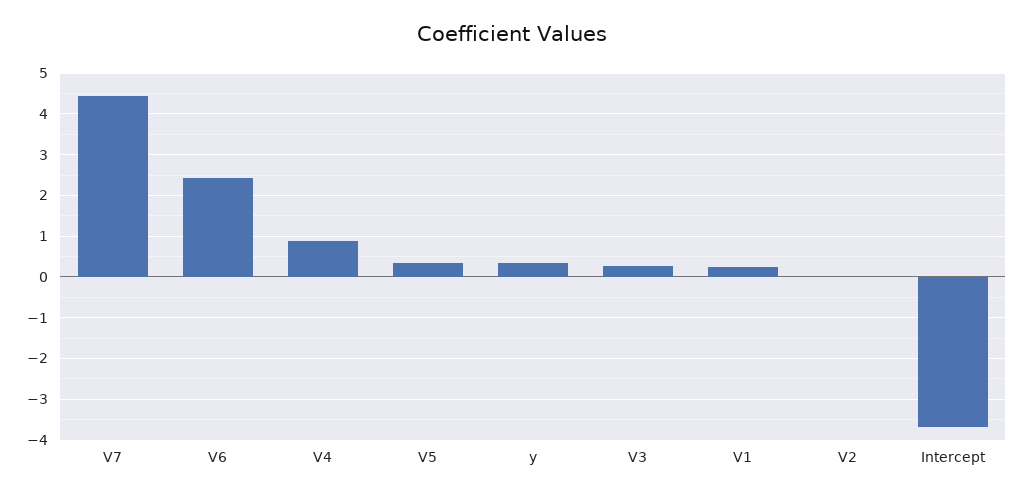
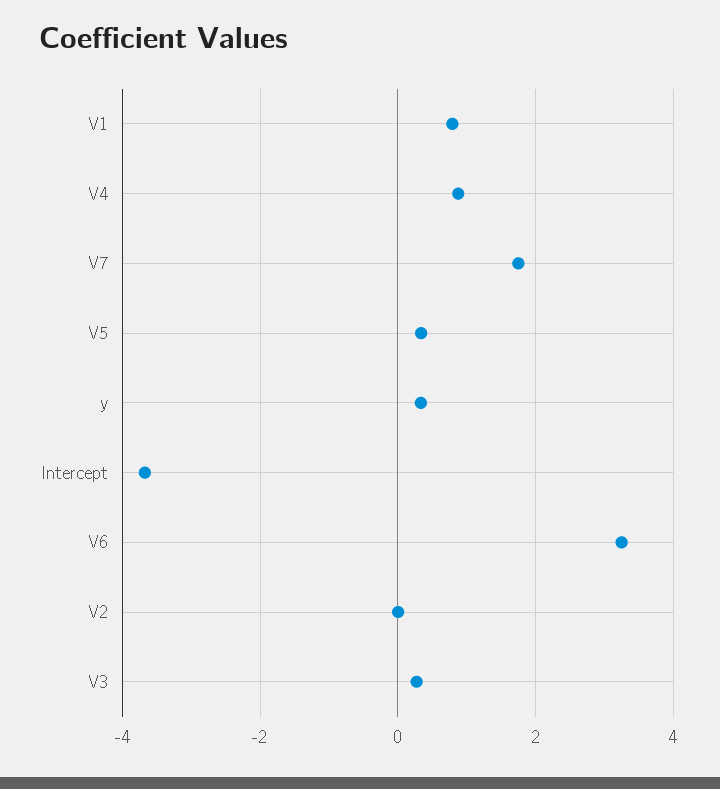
  {
-   "V7": 4.4,
+   "V7": 1.8,
-   "V6": 2.4,
+   "V6": 3.2,
    "V4": 0.8,
    "V5": 0.4,
    "y": 0.4,
    "V3": 0.2,
-   "V1": 0.2,
+   "V1": 0.8,
    "V2": 0,
    "Intercept": -3.6
  }

